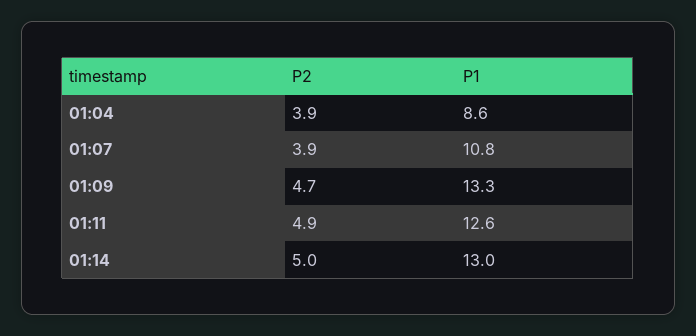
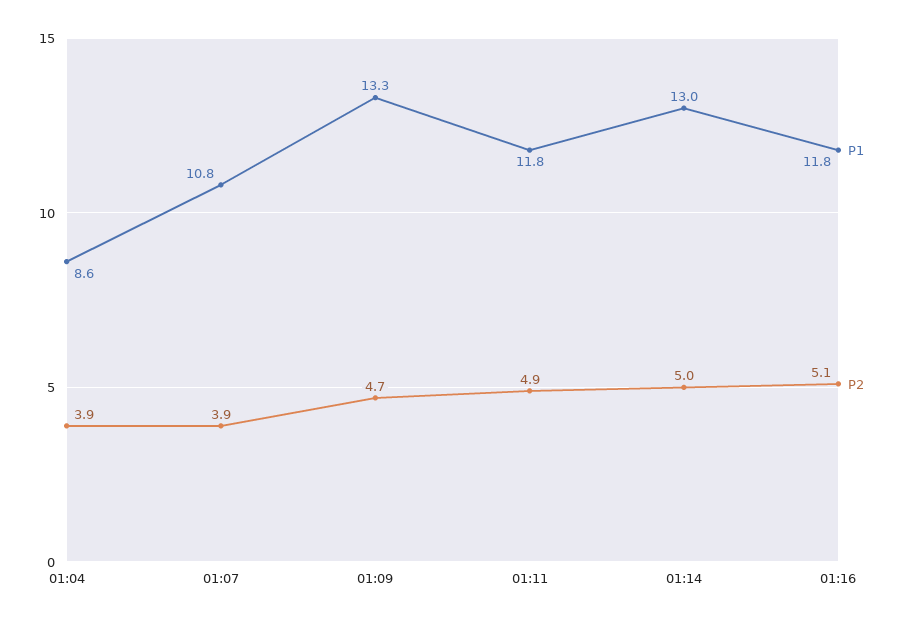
  {
    "P2": {
      "01:04": 3.9,
      "01:07": 3.9,
      "01:09": 4.7,
      "01:11": 4.9,
-     "01:14": 5
+     "01:14": 5,
+     "01:16": 5.1
    },
    "P1": {
      "01:04": 8.6,
      "01:07": 10.8,
      "01:09": 13.3,
-     "01:11": 12.6,
+     "01:11": 11.8,
-     "01:14": 13
+     "01:14": 13,
+     "01:16": 11.8
    }
  }

